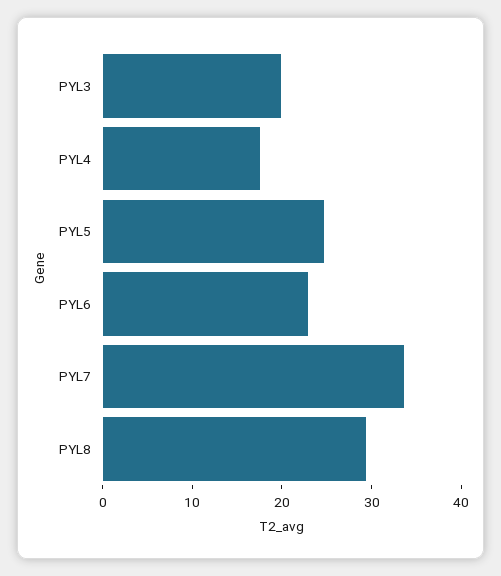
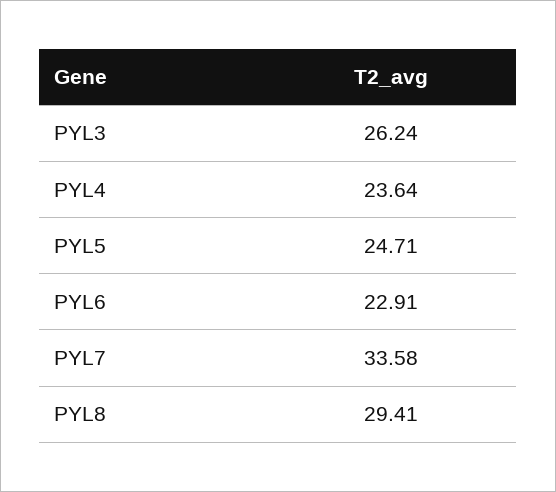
  {
-   "PYL3": 20,
+   "PYL3": 26.24,
-   "PYL4": 18,
+   "PYL4": 23.64,
    "PYL5": 24.71,
    "PYL6": 22.91,
    "PYL7": 33.58,
    "PYL8": 29.41
  }

